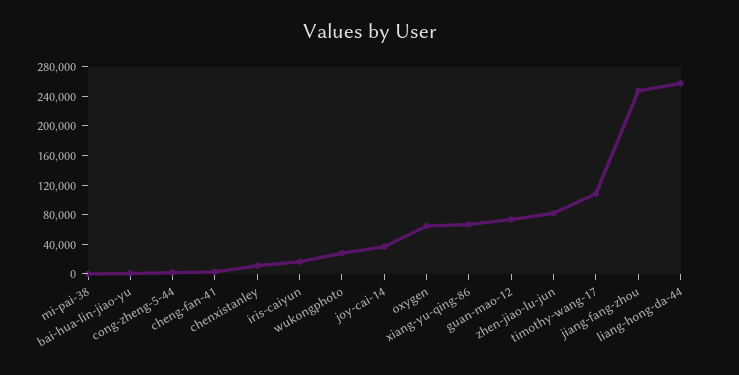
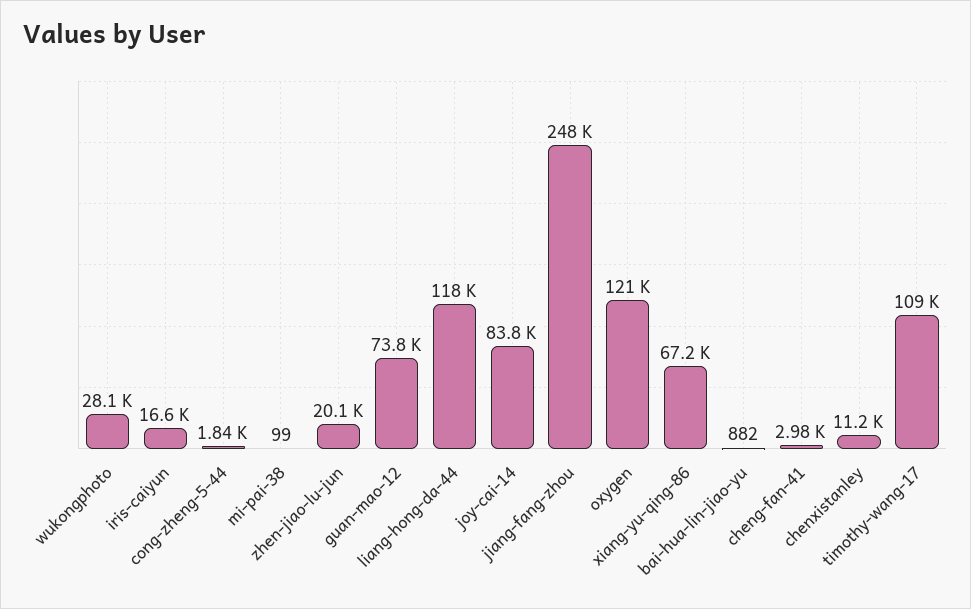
  {
    "mi-pai-38": 99,
    "bai-hua-lin-jiao-yu": 882,
    "cong-zheng-5-44": 1840,
    "cheng-fan-41": 2980,
    "chenxistanley": 11200,
    "iris-caiyun": 16600,
    "wukongphoto": 28100,
-   "joy-cai-14": 40000,
+   "joy-cai-14": 83800,
-   "oxygen": 60000,
+   "oxygen": 121000,
    "xiang-yu-qing-86": 67200,
    "guan-mao-12": 73800,
-   "zhen-jiao-lu-jun": 80000,
+   "zhen-jiao-lu-jun": 20100,
    "timothy-wang-17": 109000,
    "jiang-fang-zhou": 248000,
-   "liang-hong-da-44": 260000
+   "liang-hong-da-44": 118000
  }

